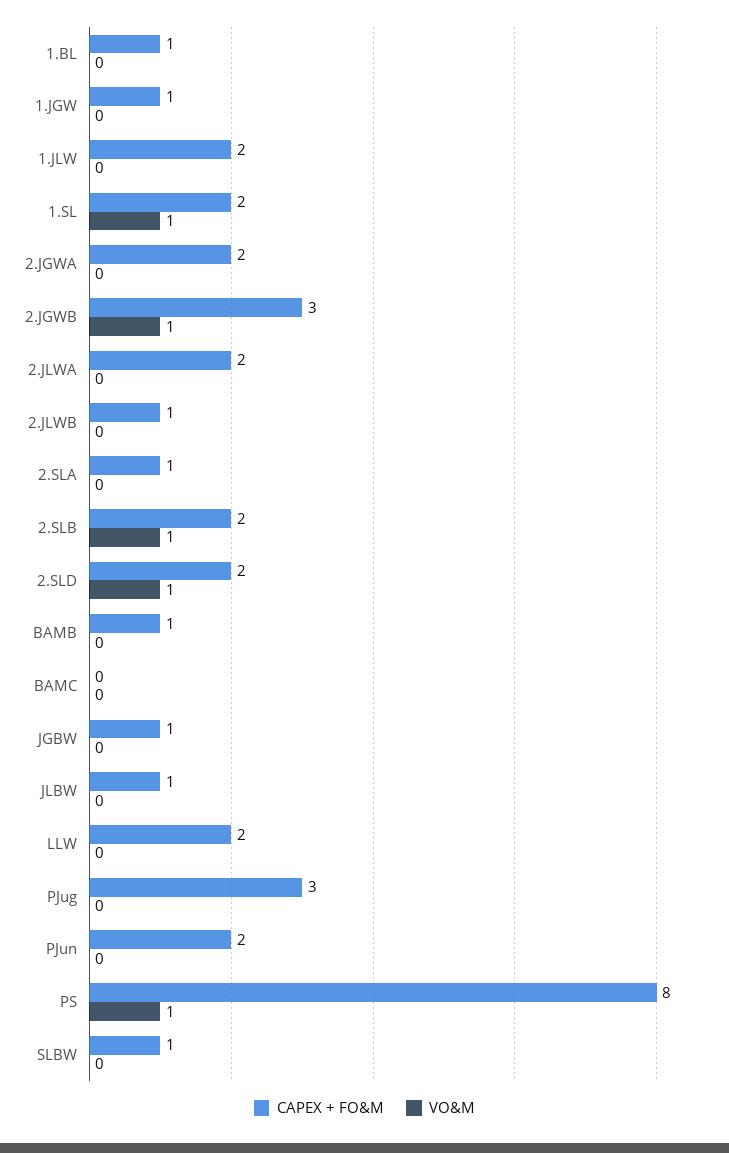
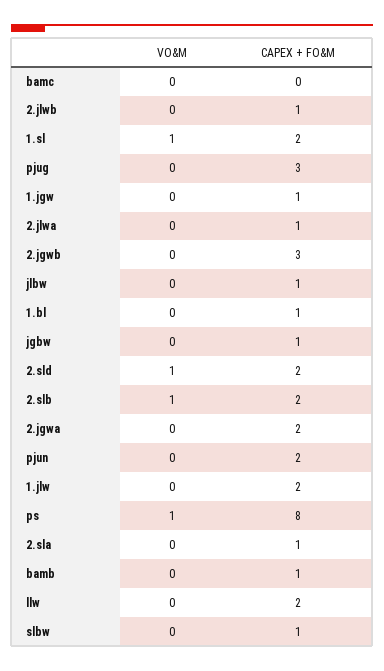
  {
    "CAPEX + FO&M": {
      "1.BL": 1,
      "1.JGW": 1,
      "1.JLW": 2,
      "1.SL": 2,
      "2.JGWA": 2,
      "2.JGWB": 3,
-     "2.JLWA": 2,
+     "2.JLWA": 1,
      "2.JLWB": 1,
      "2.SLA": 1,
      "2.SLB": 2,
      "2.SLD": 2,
      "BAMB": 1,
      "BAMC": 0,
      "JGBW": 1,
      "JLBW": 1,
      "LLW": 2,
      "PJug": 3,
      "PJun": 2,
      "PS": 8,
      "SLBW": 1
    },
    "VO&M": {
      "1.BL": 0,
      "1.JGW": 0,
      "1.JLW": 0,
      "1.SL": 1,
      "2.JGWA": 0,
-     "2.JGWB": 1,
+     "2.JGWB": 0,
      "2.JLWA": 0,
      "2.JLWB": 0,
      "2.SLA": 0,
      "2.SLB": 1,
      "2.SLD": 1,
      "BAMB": 0,
      "BAMC": 0,
      "JGBW": 0,
      "JLBW": 0,
      "LLW": 0,
      "PJug": 0,
      "PJun": 0,
      "PS": 1,
      "SLBW": 0
    }
  }

